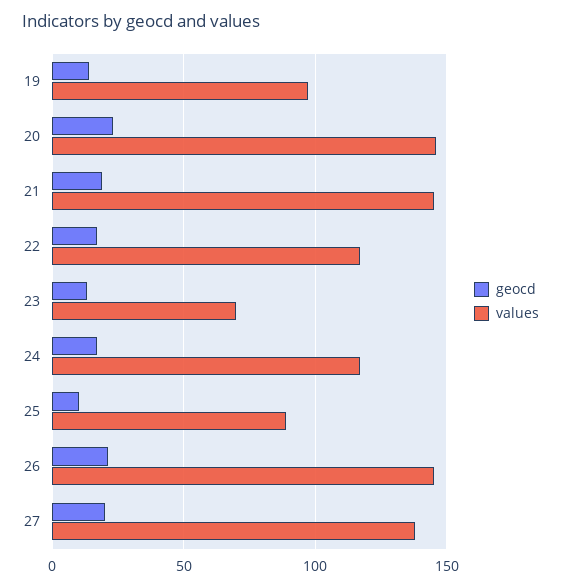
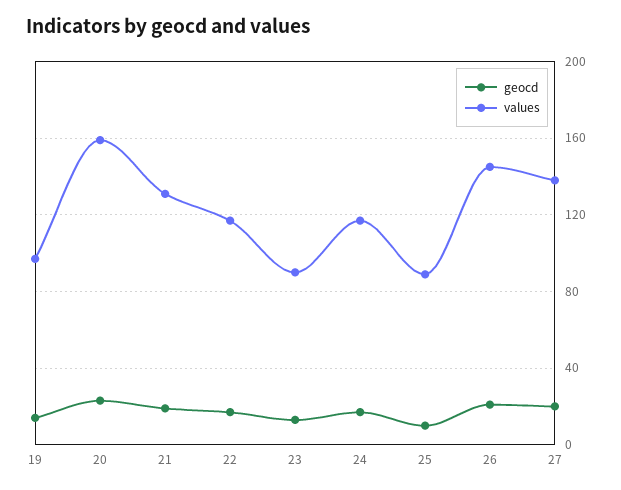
  {
    "geocd": {
      "19": 15,
      "20": 25,
      "21": 20,
      "22": 15,
      "23": 15,
      "24": 15,
      "25": 10,
      "26": 20,
      "27": 20
    },
    "values": {
      "19": 95,
-     "20": 145,
+     "20": 160,
-     "21": 145,
+     "21": 130,
      "22": 115,
-     "23": 70,
+     "23": 90,
      "24": 115,
      "25": 90,
      "26": 145,
      "27": 140
    }
  }

